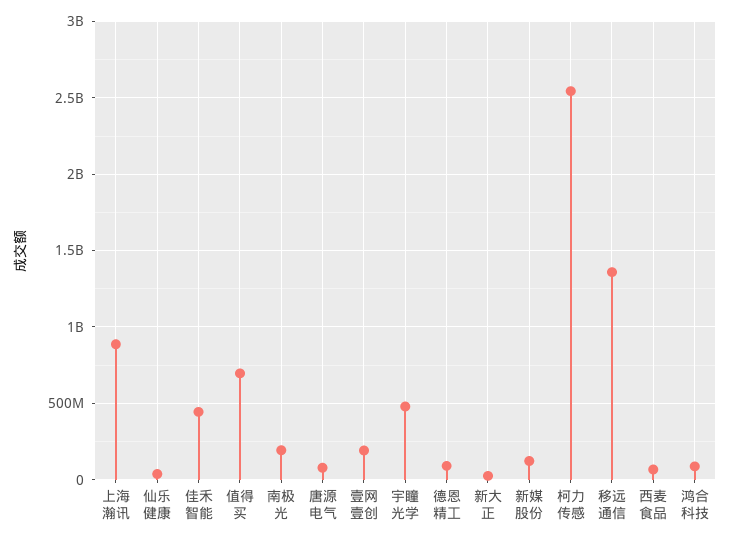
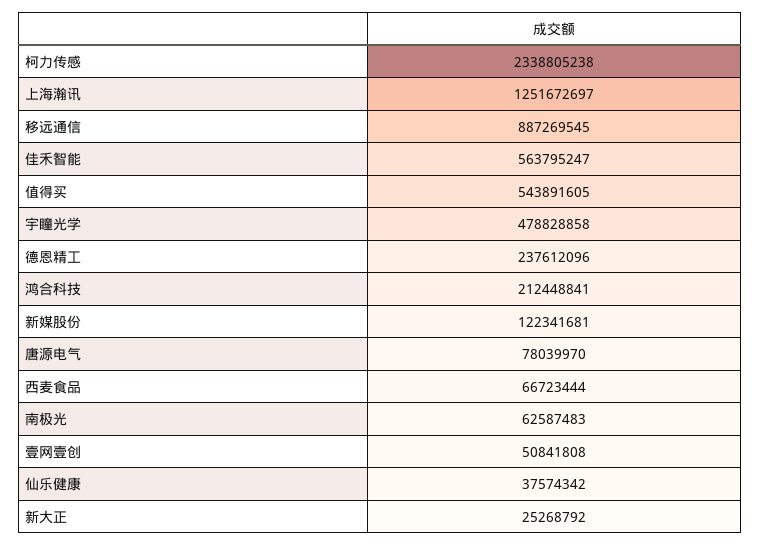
  {
-   "上海瀚讯": 900000000,
+   "上海瀚讯": 1251672697,
    "仙乐健康": 37574342,
-   "佳禾智能": 450000000,
+   "佳禾智能": 563795247,
-   "值得买": 700000000,
+   "值得买": 543891605,
-   "南极光": 200000000,
+   "南极光": 62587483,
    "唐源电气": 78039970,
-   "壹网壹创": 200000000,
+   "壹网壹创": 50841808,
    "宇瞳光学": 478828858,
-   "德恩精工": 100000000,
+   "德恩精工": 237612096,
    "新大正": 25268792,
    "新媒股份": 122341681,
-   "柯力传感": 2550000000,
+   "柯力传感": 2338805238,
-   "移远通信": 1350000000,
+   "移远通信": 887269545,
    "西麦食品": 66723444,
-   "鸿合科技": 100000000
+   "鸿合科技": 212448841
  }

